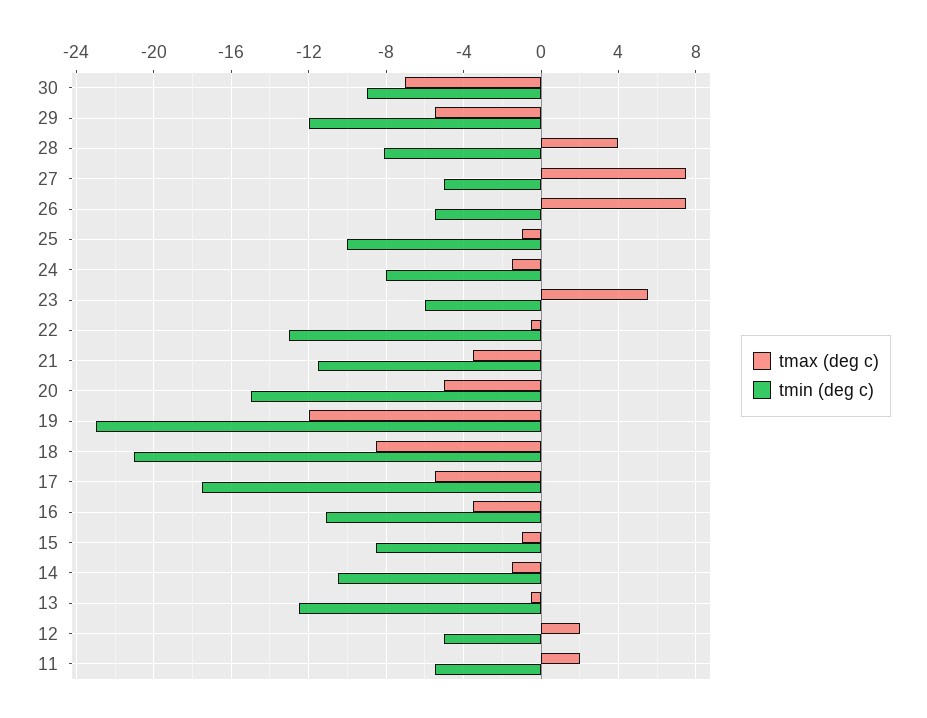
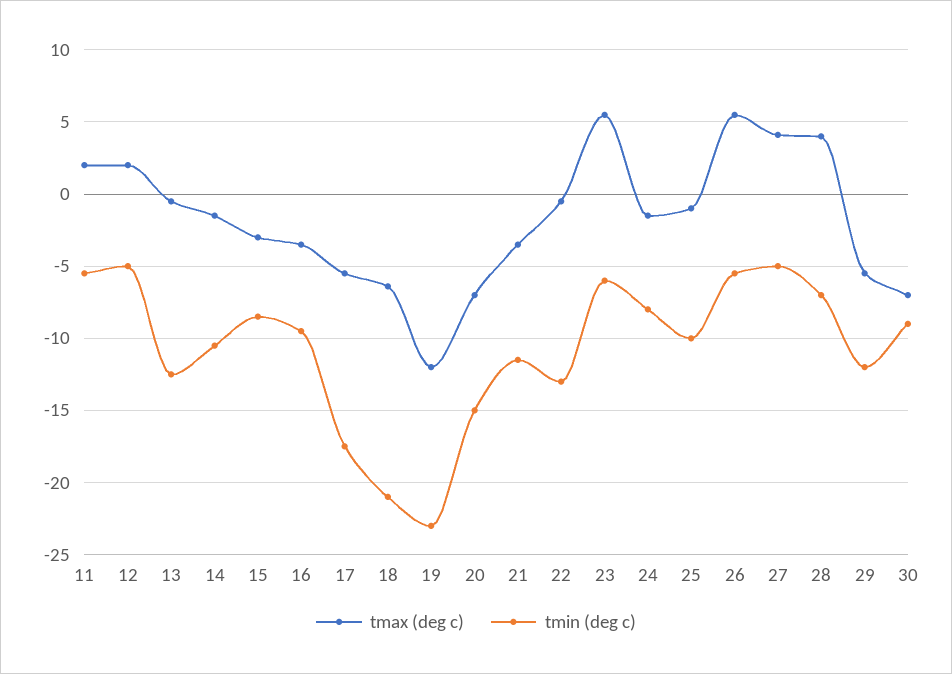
  {
    "tmax (deg c)": {
      "30": -7,
      "29": -5.5,
      "28": 4,
-     "27": 7.5,
+     "27": 4,
-     "26": 7.5,
+     "26": 5.5,
      "25": -1,
      "24": -1.5,
      "23": 5.5,
      "22": -0.5,
      "21": -3.5,
-     "20": -5,
+     "20": -7,
      "19": -12,
-     "18": -8.5,
+     "18": -6.5,
      "17": -5.5,
      "16": -3.5,
-     "15": -1,
+     "15": -3,
      "14": -1.5,
      "13": -0.5,
      "12": 2,
      "11": 2
    },
    "tmin (deg c)": {
      "30": -9,
      "29": -12,
-     "28": -8,
+     "28": -7,
      "27": -5,
      "26": -5.5,
      "25": -10,
      "24": -8,
      "23": -6,
      "22": -13,
      "21": -11.5,
      "20": -15,
      "19": -23,
      "18": -21,
      "17": -17.5,
-     "16": -11,
+     "16": -9.5,
      "15": -8.5,
      "14": -10.5,
      "13": -12.5,
      "12": -5,
      "11": -5.5
    }
  }

